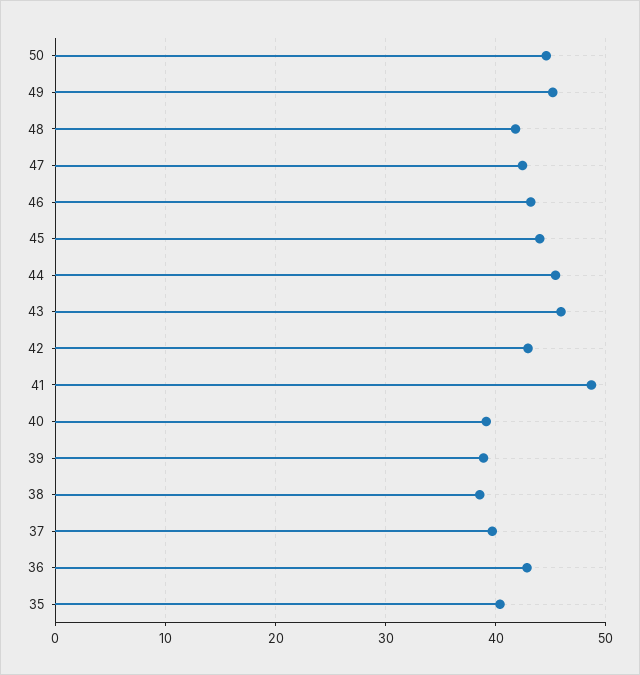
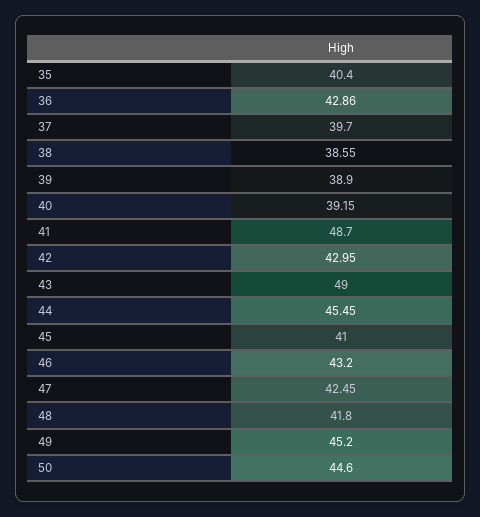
  {
    "50": 44.6,
    "49": 45.2,
    "48": 41.8,
    "47": 42.45,
    "46": 43.2,
-   "45": 44,
+   "45": 41,
    "44": 45.45,
-   "43": 46,
+   "43": 49,
    "42": 42.95,
    "41": 48.7,
    "40": 39.15,
    "39": 38.9,
    "38": 38.55,
    "37": 39.7,
    "36": 42.86,
    "35": 40.4
  }

